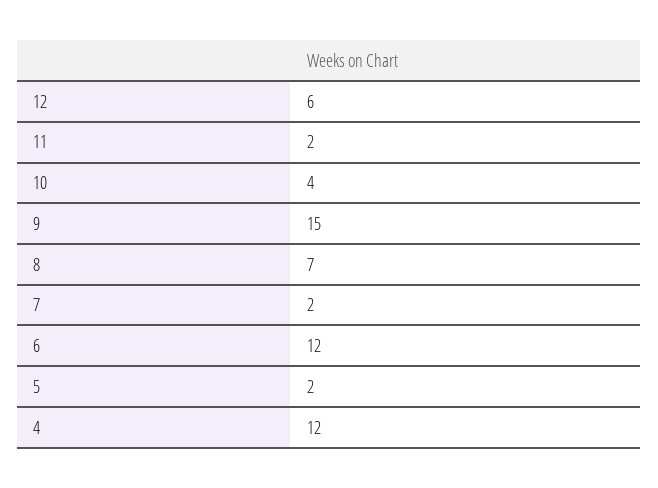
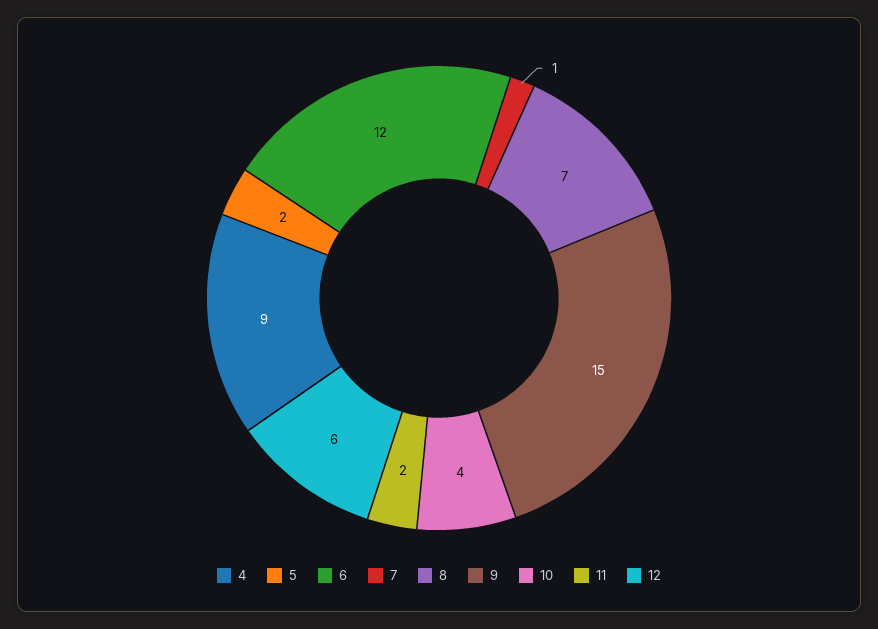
  {
    "12": 6,
    "11": 2,
    "10": 4,
    "9": 15,
    "8": 7,
-   "7": 2,
+   "7": 1,
    "6": 12,
    "5": 2,
-   "4": 12
+   "4": 9
  }

